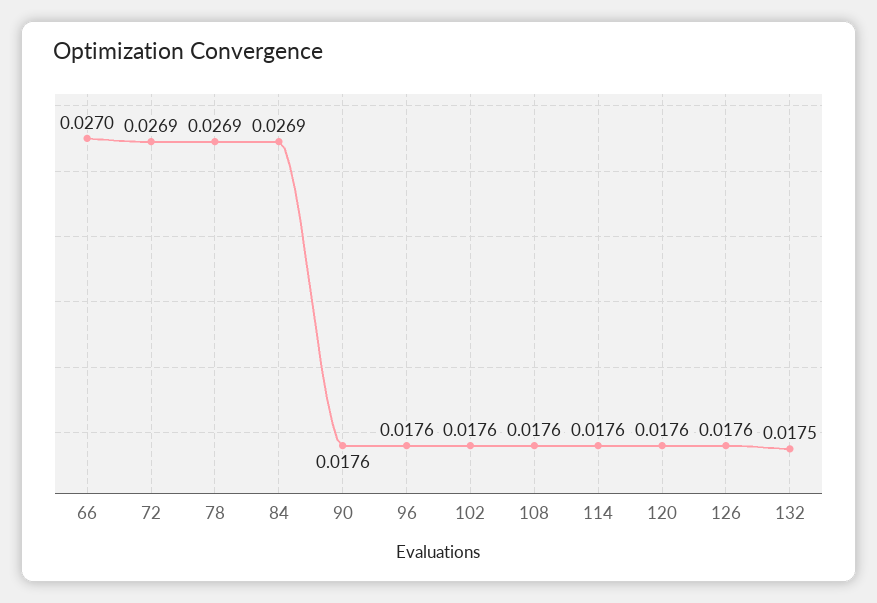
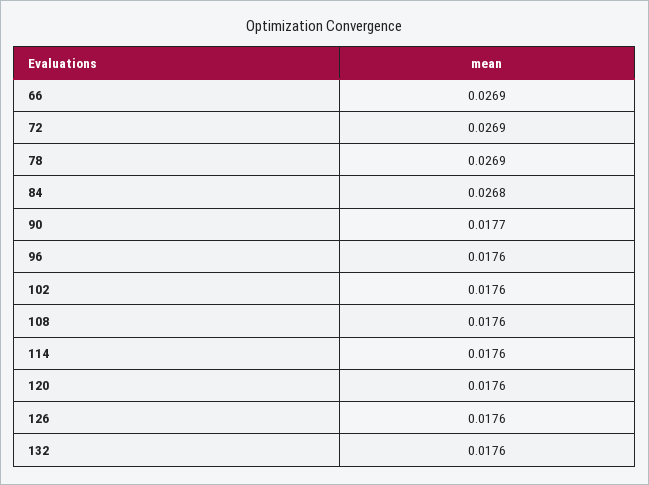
  {
-   "66": 0.027,
+   "66": 0.0269,
    "72": 0.0269,
    "78": 0.0269,
-   "84": 0.0269,
+   "84": 0.0268,
-   "90": 0.0176,
+   "90": 0.0177,
    "96": 0.0176,
    "102": 0.0176,
    "108": 0.0176,
    "114": 0.0176,
    "120": 0.0176,
    "126": 0.0176,
-   "132": 0.0175
+   "132": 0.0176
  }

